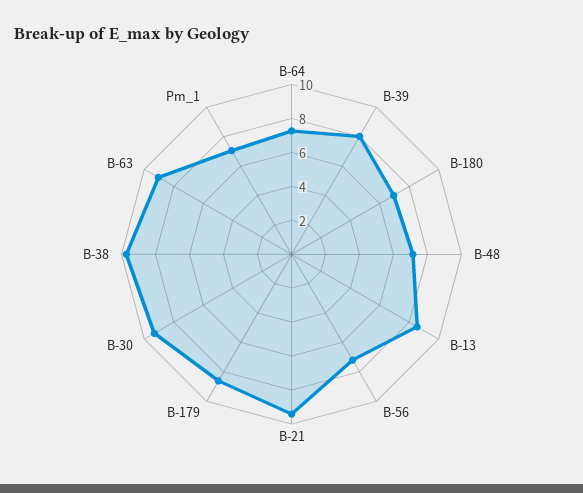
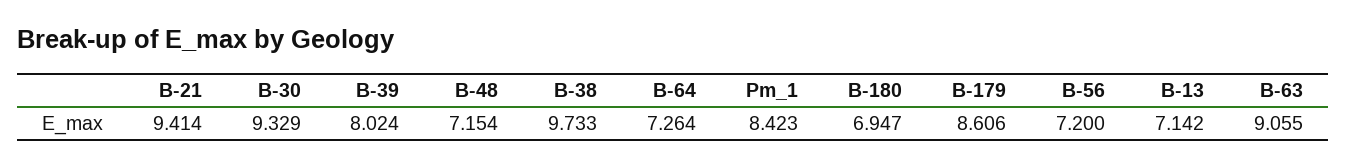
  {
    "B-64": 7.264,
    "B-39": 8.024,
    "B-180": 6.947,
    "B-48": 7.154,
-   "B-13": 8.5,
+   "B-13": 7.142,
    "B-56": 7.2,
    "B-21": 9.414,
    "B-179": 8.606,
    "B-30": 9.329,
    "B-38": 9.733,
    "B-63": 9.055,
-   "Pm_1": 7
+   "Pm_1": 8.423
  }

